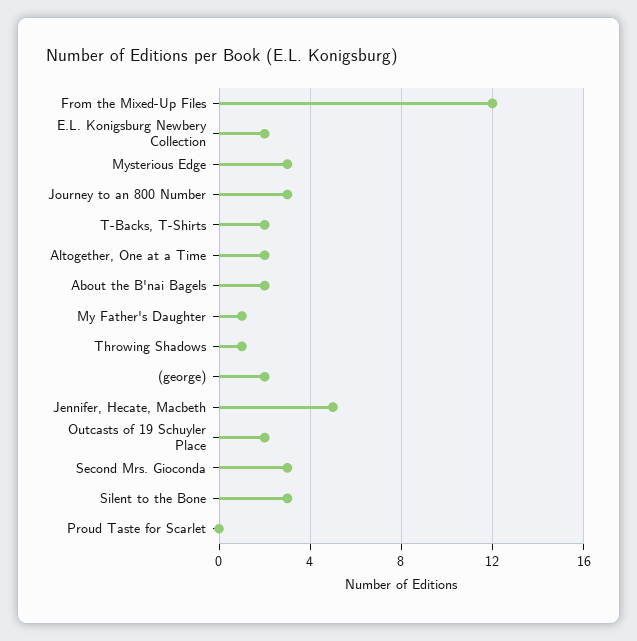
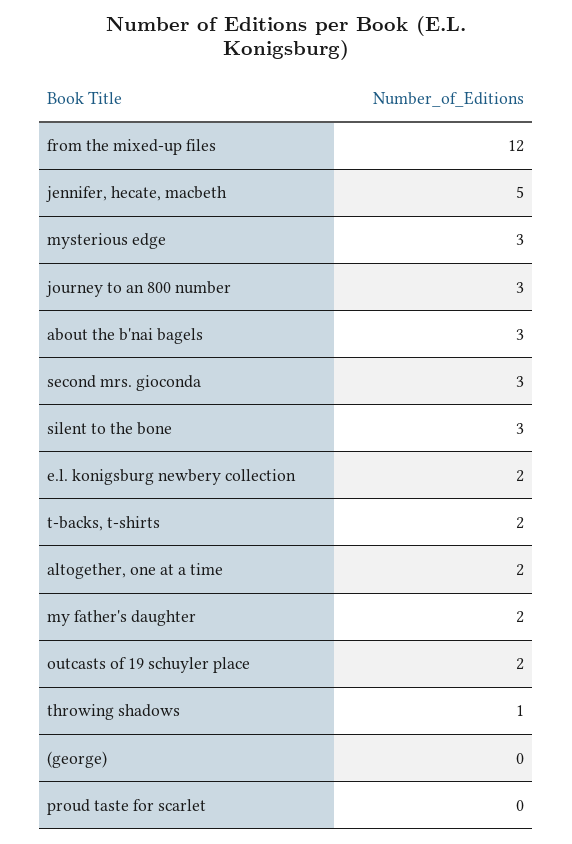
  {
    "From the Mixed-Up Files": 12,
    "E.L. Konigsburg Newbery Collection": 2,
    "Mysterious Edge": 3,
    "Journey to an 800 Number": 3,
    "T-Backs, T-Shirts": 2,
    "Altogether, One at a Time": 2,
-   "About the B'nai Bagels": 2,
+   "About the B'nai Bagels": 3,
-   "My Father's Daughter": 1,
+   "My Father's Daughter": 2,
    "Throwing Shadows": 1,
-   "(george)": 2,
+   "(george)": 0,
    "Jennifer, Hecate, Macbeth": 5,
    "Outcasts of 19 Schuyler Place": 2,
    "Second Mrs. Gioconda": 3,
    "Silent to the Bone": 3,
    "Proud Taste for Scarlet": 0
  }

